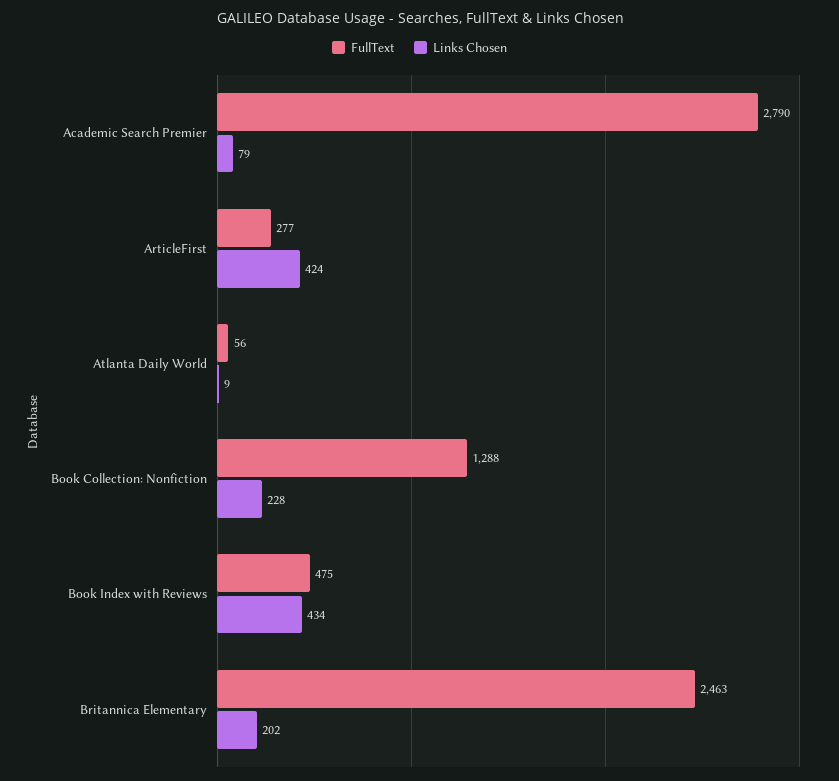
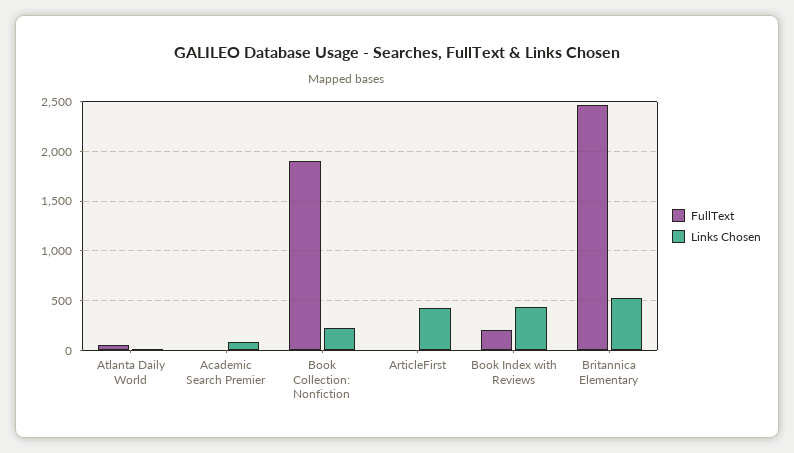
  {
    "FullText": {
-     "Academic Search Premier": 2790,
+     "Academic Search Premier": 0,
-     "ArticleFirst": 277,
+     "ArticleFirst": 0,
      "Atlanta Daily World": 56,
-     "Book Collection: Nonfiction": 1288,
+     "Book Collection: Nonfiction": 1900,
-     "Book Index with Reviews": 475,
+     "Book Index with Reviews": 200,
      "Britannica Elementary": 2463
    },
    "Links Chosen": {
      "Academic Search Premier": 79,
      "ArticleFirst": 424,
      "Atlanta Daily World": 9,
      "Book Collection: Nonfiction": 228,
      "Book Index with Reviews": 434,
-     "Britannica Elementary": 202
+     "Britannica Elementary": 500
    }
  }

